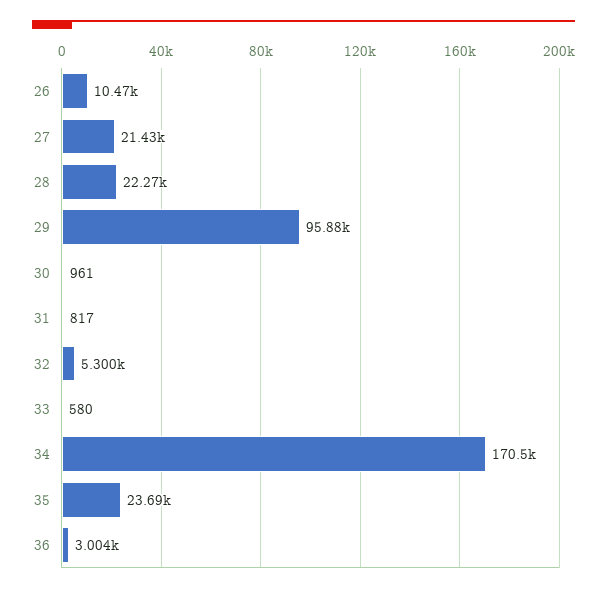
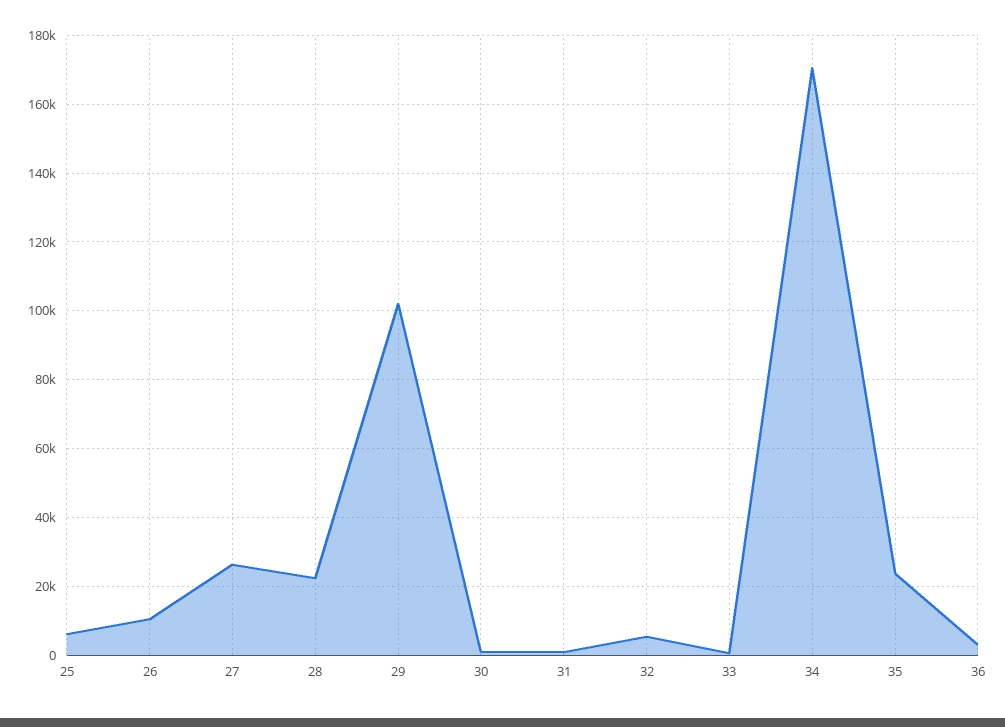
  {
    "26": 10470,
-   "27": 21430,
+   "27": 26000,
    "28": 22270,
-   "29": 95880,
+   "29": 102000,
    "30": 961,
    "31": 817,
    "32": 5300,
    "33": 580,
    "34": 170500,
    "35": 23690,
-   "36": 3004
+   "36": 3004,
+   "25": 6000
  }

